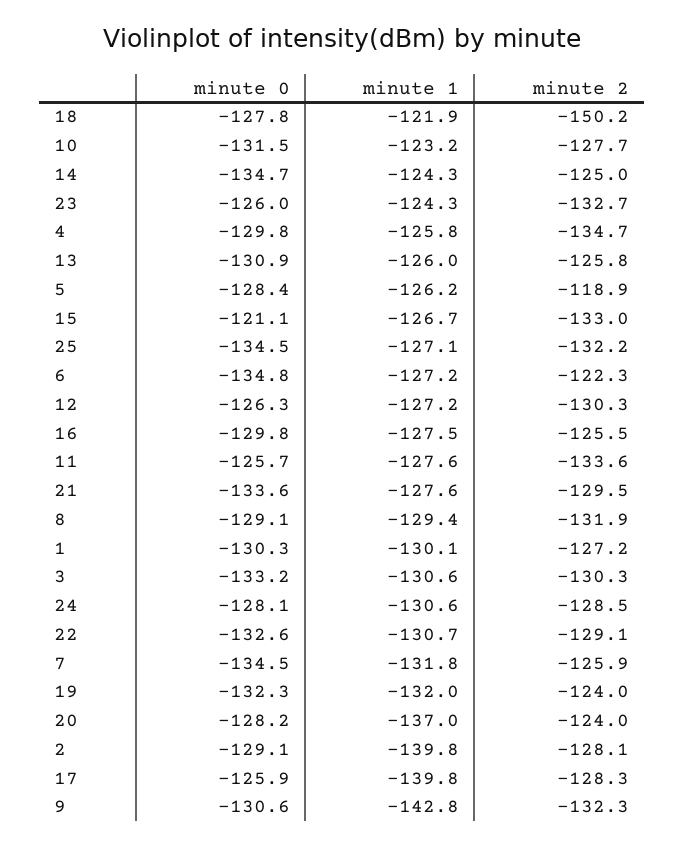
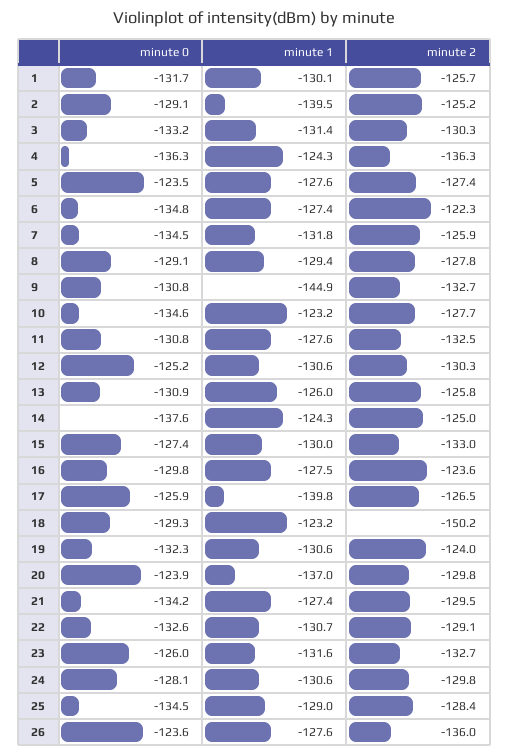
  {
    "minute 0": {
-     "18": -127.8,
+     "18": -129.3,
-     "10": -131.5,
+     "10": -134.6,
-     "14": -134.7,
+     "14": -137.6,
      "23": -126,
-     "4": -129.8,
+     "4": -136.3,
      "13": -130.9,
-     "5": -128.4,
+     "5": -123.5,
-     "15": -121.1,
+     "15": -127.4,
      "25": -134.5,
      "6": -134.8,
-     "12": -126.3,
+     "12": -125.2,
      "16": -129.8,
-     "11": -125.7,
+     "11": -130.8,
-     "21": -133.6,
+     "21": -134.2,
      "8": -129.1,
-     "1": -130.3,
+     "1": -131.7,
      "3": -133.2,
      "24": -128.1,
      "22": -132.6,
      "7": -134.5,
      "19": -132.3,
-     "20": -128.2,
+     "20": -123.9,
      "2": -129.1,
      "17": -125.9,
-     "9": -130.6
+     "9": -130.8,
+     "26": -123.6
    },
    "minute 1": {
-     "18": -121.9,
+     "18": -123.2,
      "10": -123.2,
      "14": -124.3,
-     "23": -124.3,
+     "23": -131.6,
-     "4": -125.8,
+     "4": -124.3,
      "13": -126,
-     "5": -126.2,
+     "5": -127.6,
-     "15": -126.7,
+     "15": -130,
-     "25": -127.1,
+     "25": -129,
-     "6": -127.2,
+     "6": -127.4,
-     "12": -127.2,
+     "12": -130.6,
      "16": -127.5,
      "11": -127.6,
-     "21": -127.6,
+     "21": -127.4,
      "8": -129.4,
      "1": -130.1,
-     "3": -130.6,
+     "3": -131.4,
      "24": -130.6,
      "22": -130.7,
      "7": -131.8,
-     "19": -132,
+     "19": -130.6,
      "20": -137,
-     "2": -139.8,
+     "2": -139.5,
      "17": -139.8,
-     "9": -142.8
+     "9": -144.9,
+     "26": -127.6
    },
    "minute 2": {
      "18": -150.2,
      "10": -127.7,
      "14": -125,
      "23": -132.7,
-     "4": -134.7,
+     "4": -136.3,
      "13": -125.8,
-     "5": -118.9,
+     "5": -127.4,
      "15": -133,
-     "25": -132.2,
+     "25": -128.4,
      "6": -122.3,
      "12": -130.3,
-     "16": -125.5,
+     "16": -123.6,
-     "11": -133.6,
+     "11": -132.5,
      "21": -129.5,
-     "8": -131.9,
+     "8": -127.8,
-     "1": -127.2,
+     "1": -125.7,
      "3": -130.3,
-     "24": -128.5,
+     "24": -129.8,
      "22": -129.1,
      "7": -125.9,
      "19": -124,
-     "20": -124,
+     "20": -129.8,
-     "2": -128.1,
+     "2": -125.2,
-     "17": -128.3,
+     "17": -126.5,
-     "9": -132.3
+     "9": -132.7,
+     "26": -136
    }
  }

